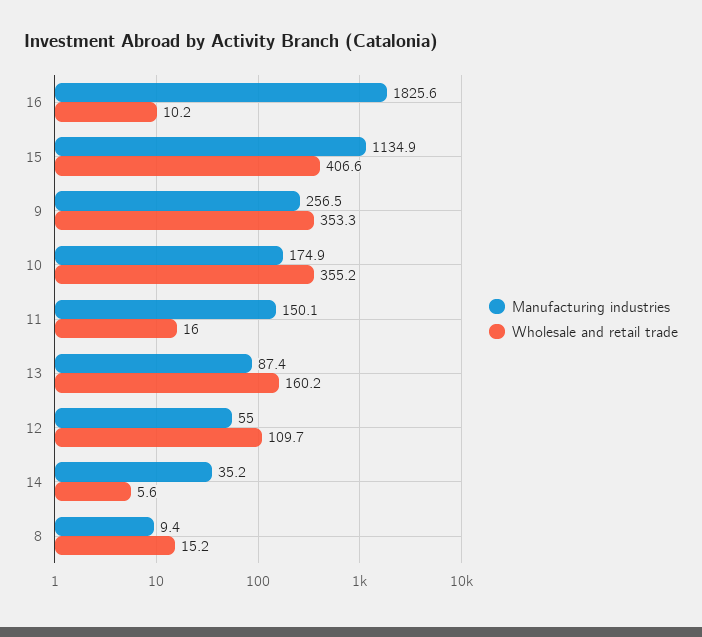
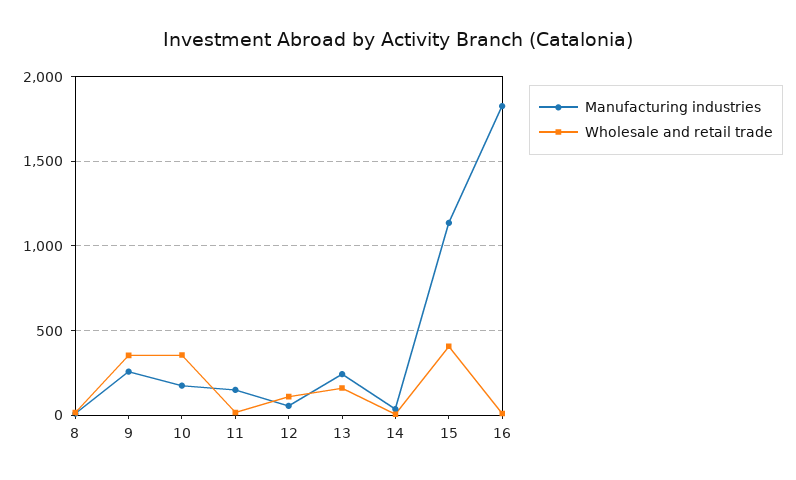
  {
    "Manufacturing industries": {
      "16": 1825.6,
      "15": 1134.9,
      "9": 256.5,
      "10": 174.9,
      "11": 150.1,
-     "13": 87.4,
+     "13": 250,
      "12": 55,
      "14": 35.2,
      "8": 9.4
    },
    "Wholesale and retail trade": {
      "16": 10.2,
      "15": 406.6,
      "9": 353.3,
      "10": 355.2,
      "11": 16,
      "13": 160.2,
      "12": 109.7,
      "14": 5.6,
      "8": 15.2
    }
  }

